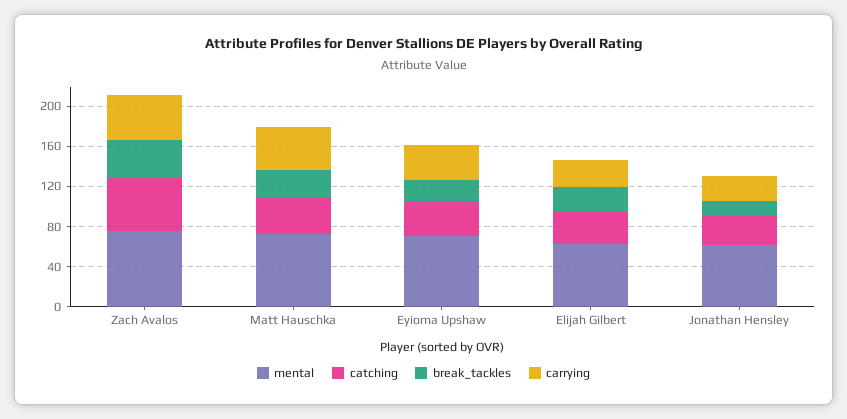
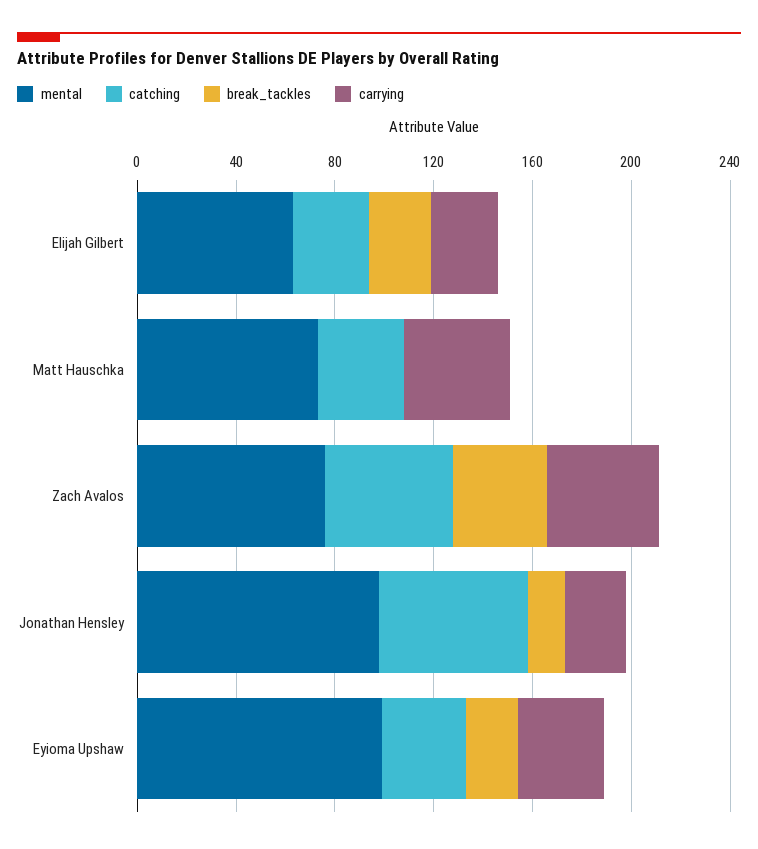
  {
    "mental": {
      "Zach Avalos": 80,
      "Matt Hauschka": 70,
-     "Eyioma Upshaw": 70,
+     "Eyioma Upshaw": 100,
      "Elijah Gilbert": 60,
-     "Jonathan Hensley": 60
+     "Jonathan Hensley": 100
    },
    "catching": {
      "Zach Avalos": 50,
      "Matt Hauschka": 40,
      "Eyioma Upshaw": 30,
      "Elijah Gilbert": 30,
-     "Jonathan Hensley": 30
+     "Jonathan Hensley": 60
    },
    "break_tackles": {
      "Zach Avalos": 40,
-     "Matt Hauschka": 30,
+     "Matt Hauschka": 0,
      "Eyioma Upshaw": 20,
      "Elijah Gilbert": 30,
      "Jonathan Hensley": 20
    },
    "carrying": {
      "Zach Avalos": 50,
      "Matt Hauschka": 40,
      "Eyioma Upshaw": 40,
      "Elijah Gilbert": 30,
      "Jonathan Hensley": 30
    }
  }

